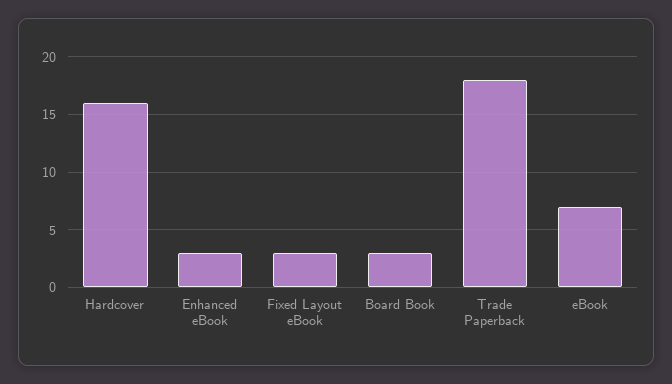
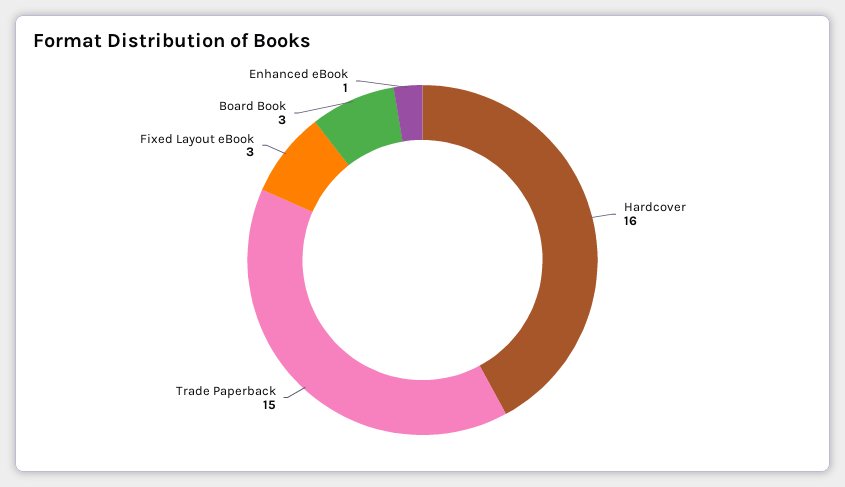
  {
    "Hardcover": 16,
-   "Enhanced eBook": 3,
+   "Enhanced eBook": 1,
    "Fixed Layout eBook": 3,
    "Board Book": 3,
-   "Trade Paperback": 18,
+   "Trade Paperback": 15
-   "eBook": 7
  }

